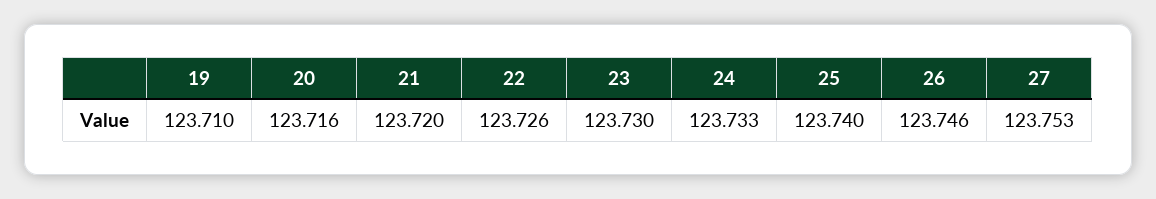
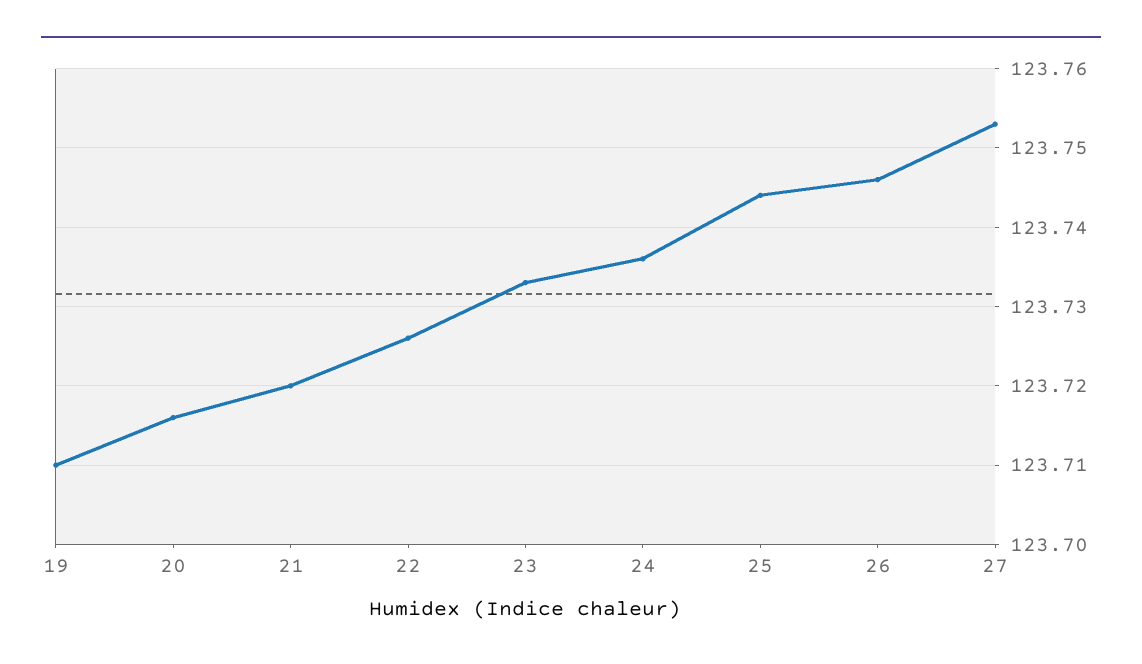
  {
    "19": 123.71,
    "20": 123.716,
    "21": 123.72,
    "22": 123.726,
-   "23": 123.73,
+   "23": 123.733,
-   "24": 123.733,
+   "24": 123.736,
-   "25": 123.74,
+   "25": 123.744,
    "26": 123.746,
    "27": 123.753
  }

